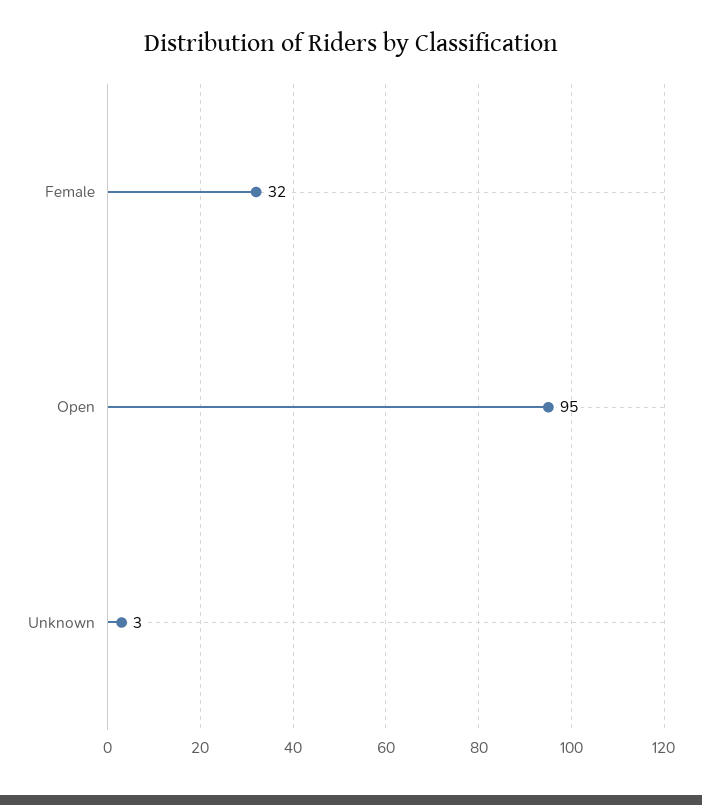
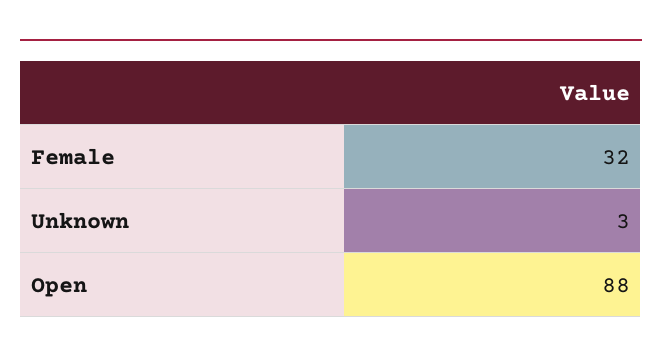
  {
    "Female": 32,
-   "Open": 95,
+   "Open": 88,
    "Unknown": 3
  }

